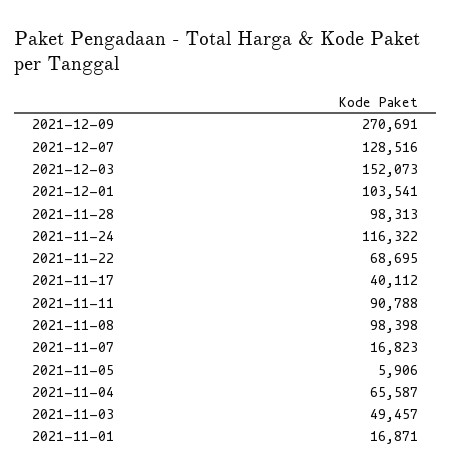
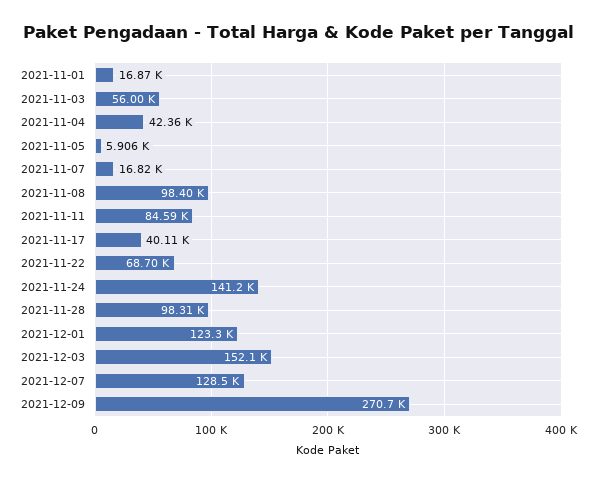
  {
    "2021-12-09": 270691,
    "2021-12-07": 128516,
    "2021-12-03": 152073,
-   "2021-12-01": 103541,
+   "2021-12-01": 123300,
    "2021-11-28": 98313,
-   "2021-11-24": 116322,
+   "2021-11-24": 141200,
    "2021-11-22": 68695,
    "2021-11-17": 40112,
-   "2021-11-11": 90788,
+   "2021-11-11": 84590,
    "2021-11-08": 98398,
    "2021-11-07": 16823,
    "2021-11-05": 5906,
-   "2021-11-04": 65587,
+   "2021-11-04": 42360,
-   "2021-11-03": 49457,
+   "2021-11-03": 56000,
    "2021-11-01": 16871
  }

